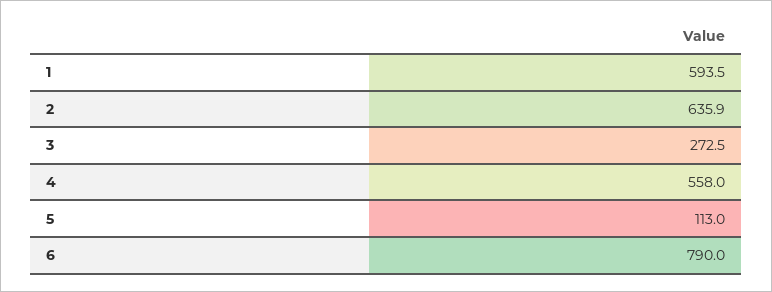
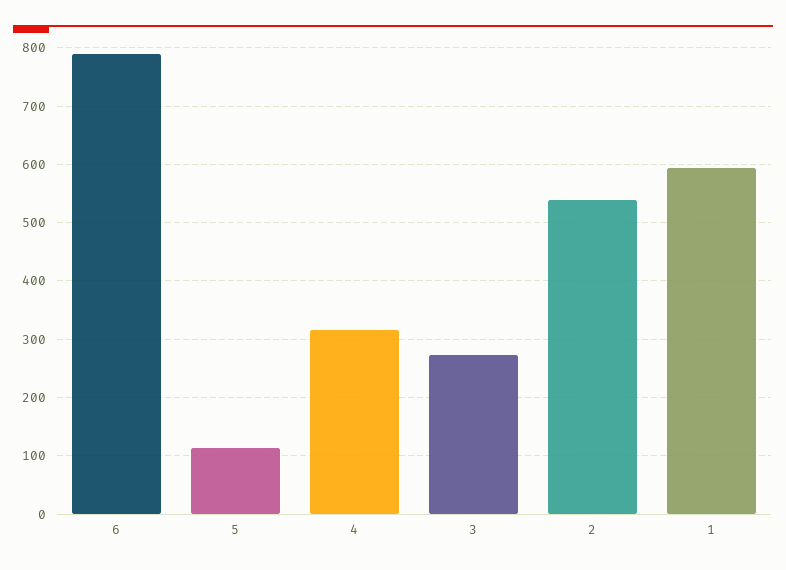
  {
    "1": 593.5,
-   "2": 635.9,
+   "2": 540,
    "3": 272.5,
-   "4": 558,
+   "4": 320,
    "5": 113,
    "6": 790
  }

